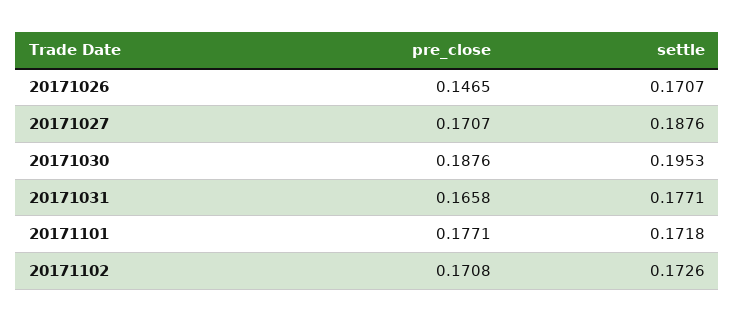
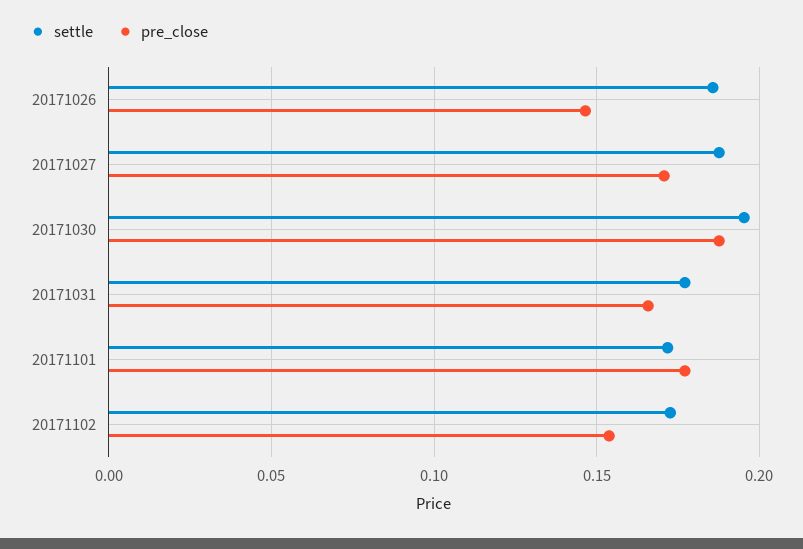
  {
    "pre_close": {
      "20171026": 0.1465,
      "20171027": 0.1707,
      "20171030": 0.1876,
      "20171031": 0.1658,
      "20171101": 0.1771,
-     "20171102": 0.1708
+     "20171102": 0.155
    },
    "settle": {
-     "20171026": 0.1707,
+     "20171026": 0.185,
      "20171027": 0.1876,
      "20171030": 0.1953,
      "20171031": 0.1771,
      "20171101": 0.1718,
      "20171102": 0.1726
    }
  }

